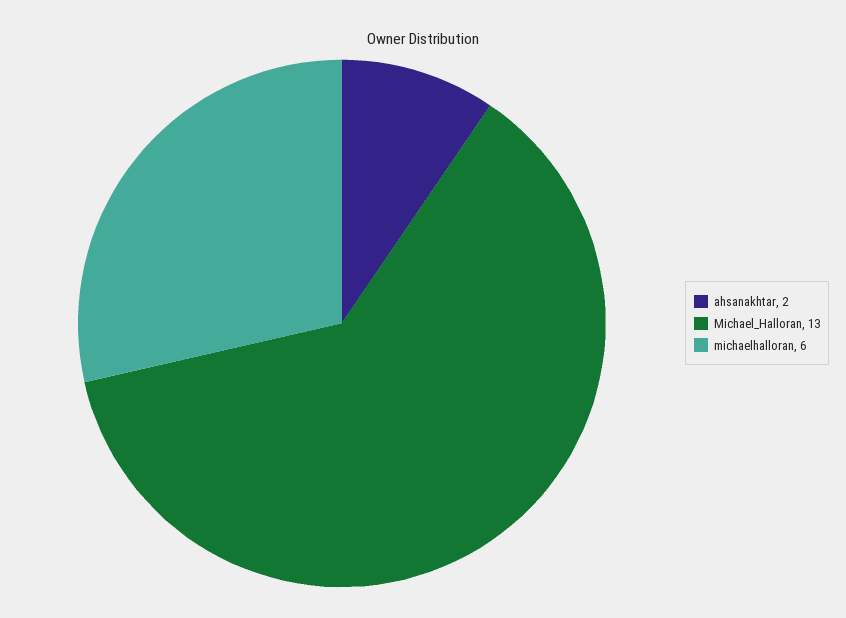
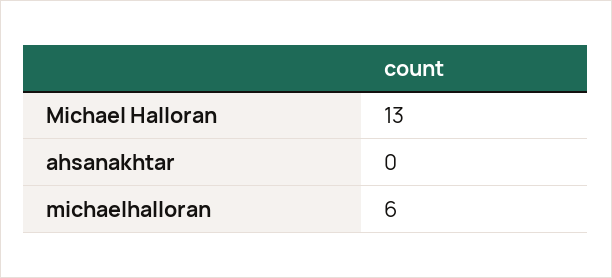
  {
-   "ahsanakhtar": 2,
+   "ahsanakhtar": 0,
    "Michael_Halloran": 13,
    "michaelhalloran": 6
  }

